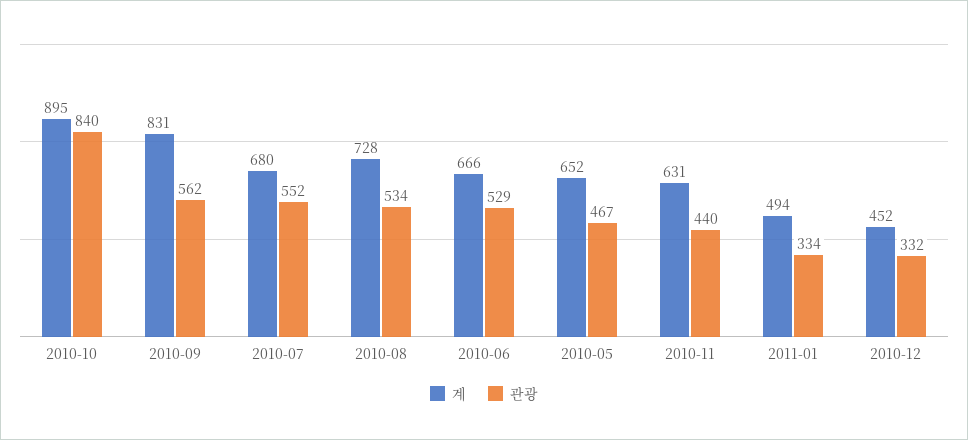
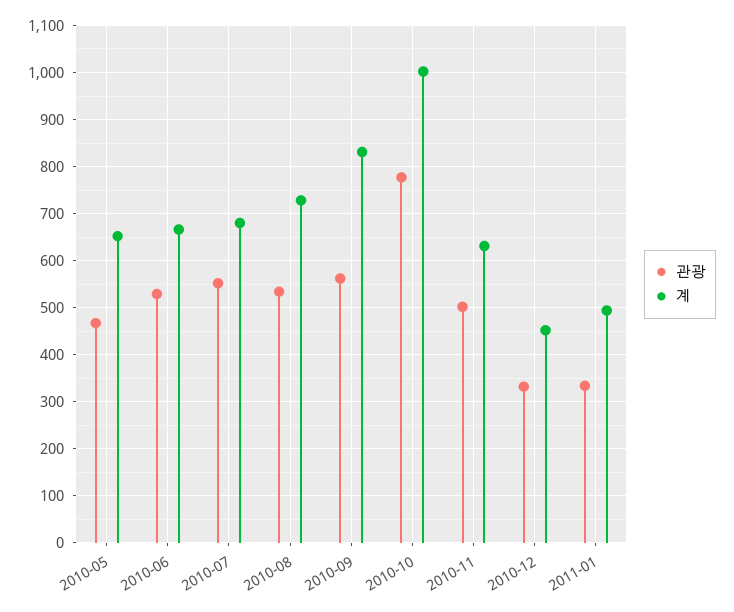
  {
    "계": {
-     "2010-10": 895,
+     "2010-10": 1000,
      "2010-09": 831,
      "2010-07": 680,
      "2010-08": 728,
      "2010-06": 666,
      "2010-05": 652,
      "2010-11": 631,
      "2011-01": 494,
      "2010-12": 452
    },
    "관광": {
-     "2010-10": 840,
+     "2010-10": 780,
      "2010-09": 562,
      "2010-07": 552,
      "2010-08": 534,
      "2010-06": 529,
      "2010-05": 467,
-     "2010-11": 440,
+     "2010-11": 500,
      "2011-01": 334,
      "2010-12": 332
    }
  }

